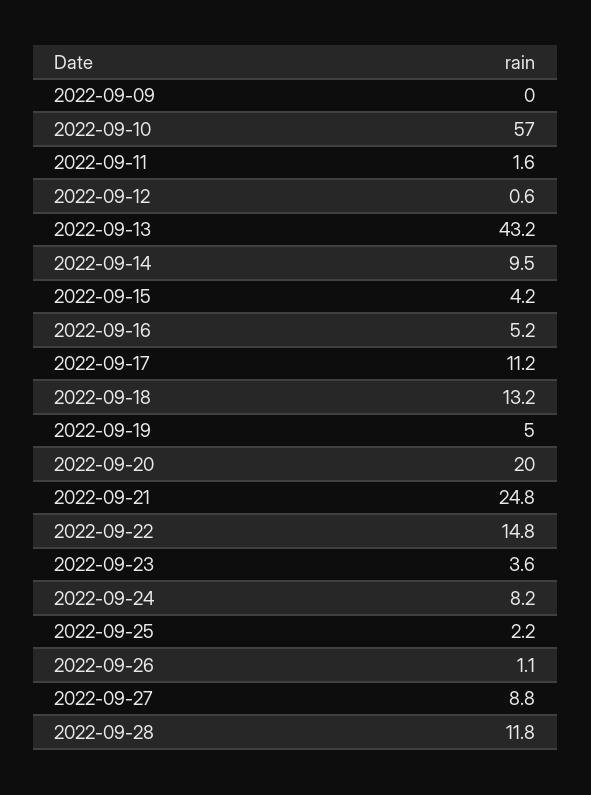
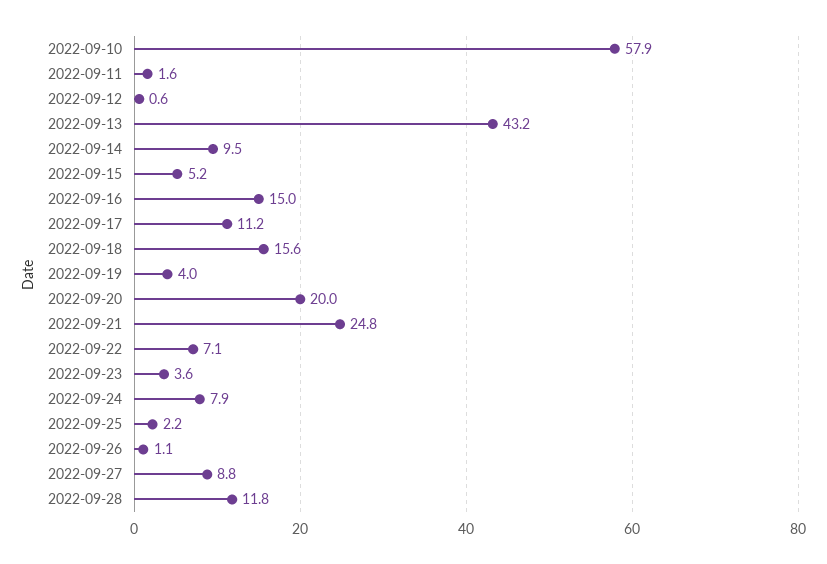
  {
-   "2022-09-09": 0,
-   "2022-09-10": 57,
+   "2022-09-10": 57.9,
    "2022-09-11": 1.6,
    "2022-09-12": 0.6,
    "2022-09-13": 43.2,
    "2022-09-14": 9.5,
-   "2022-09-15": 4.2,
+   "2022-09-15": 5.2,
-   "2022-09-16": 5.2,
+   "2022-09-16": 15,
    "2022-09-17": 11.2,
-   "2022-09-18": 13.2,
+   "2022-09-18": 15.6,
-   "2022-09-19": 5,
+   "2022-09-19": 4,
    "2022-09-20": 20,
    "2022-09-21": 24.8,
-   "2022-09-22": 14.8,
+   "2022-09-22": 7.1,
    "2022-09-23": 3.6,
-   "2022-09-24": 8.2,
+   "2022-09-24": 7.9,
    "2022-09-25": 2.2,
    "2022-09-26": 1.1,
    "2022-09-27": 8.8,
    "2022-09-28": 11.8
  }

